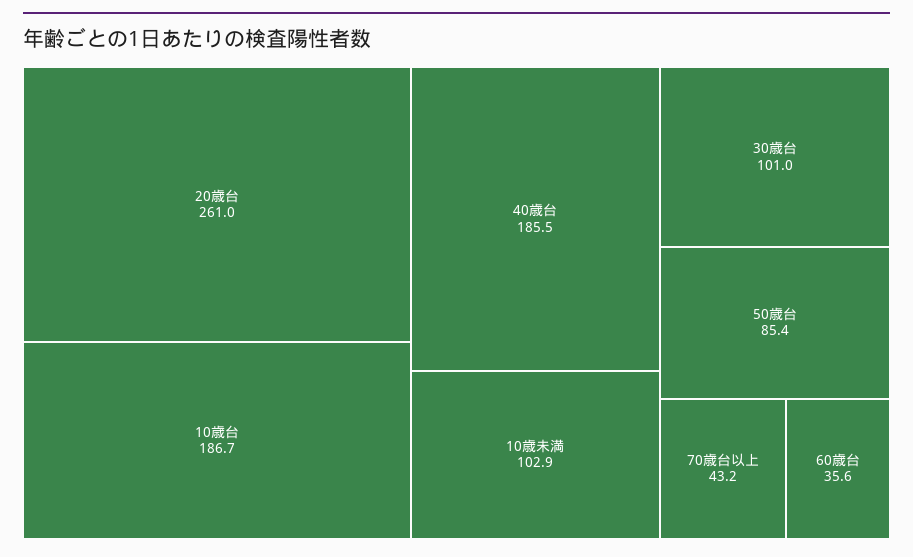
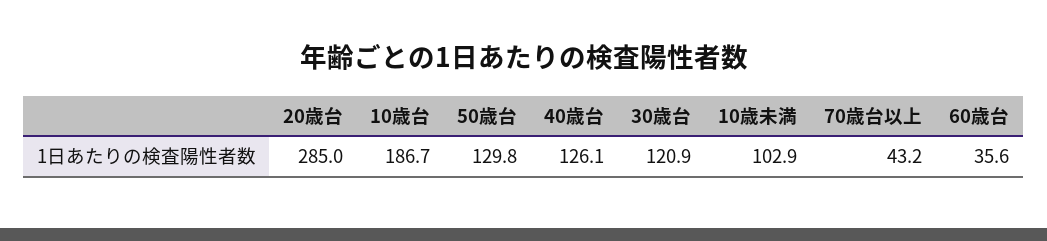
  {
-   "20歳台": 261,
+   "20歳台": 285,
    "10歳台": 186.7,
-   "40歳台": 185.5,
+   "40歳台": 126.1,
    "10歳未満": 102.9,
-   "30歳台": 101,
+   "30歳台": 120.9,
-   "50歳台": 85.4,
+   "50歳台": 129.8,
    "70歳台以上": 43.2,
    "60歳台": 35.6
  }

